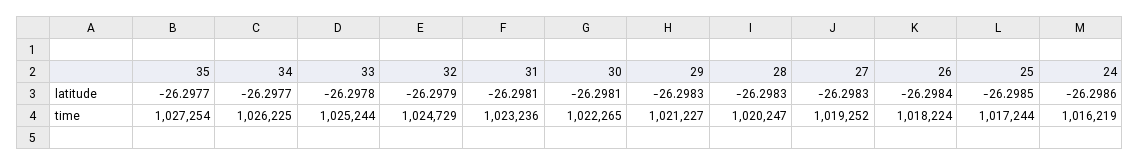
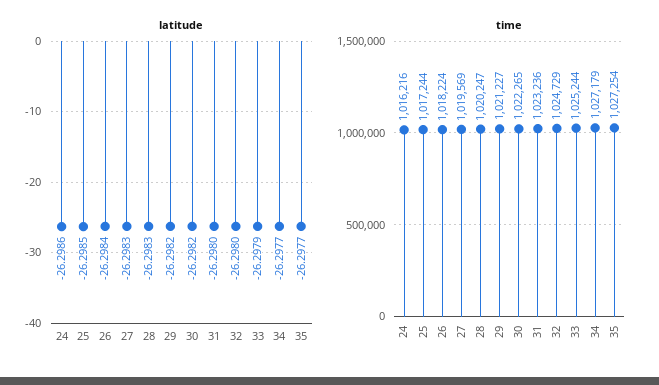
  {
    "latitude": {
      "35": -26.2977,
      "34": -26.2977,
-     "33": -26.2978,
+     "33": -26.2979,
-     "32": -26.2979,
+     "32": -26.298,
-     "31": -26.2981,
+     "31": -26.298,
-     "30": -26.2981,
+     "30": -26.2982,
-     "29": -26.2983,
+     "29": -26.2982,
      "28": -26.2983,
      "27": -26.2983,
      "26": -26.2984,
      "25": -26.2985,
      "24": -26.2986
    },
    "time": {
      "35": 1027254,
-     "34": 1026225,
+     "34": 1027179,
      "33": 1025244,
      "32": 1024729,
      "31": 1023236,
      "30": 1022265,
      "29": 1021227,
      "28": 1020247,
-     "27": 1019252,
+     "27": 1019569,
      "26": 1018224,
      "25": 1017244,
-     "24": 1016219
+     "24": 1016216
    }
  }

